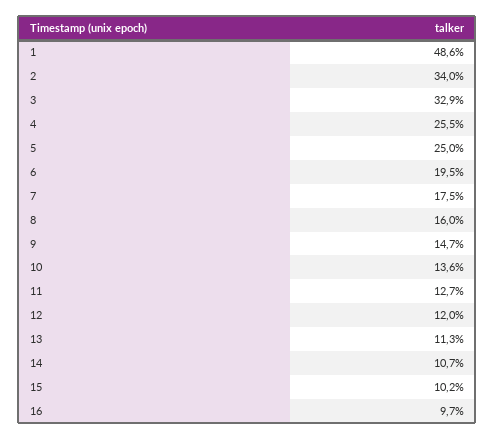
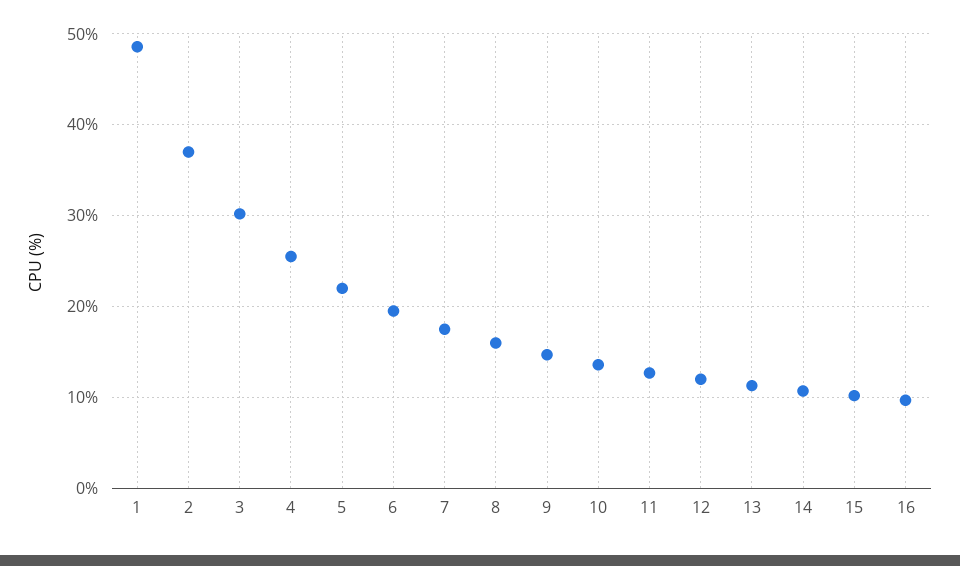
  {
    "1": 48.6,
-   "2": 34,
+   "2": 37,
-   "3": 32.9,
+   "3": 30,
    "4": 25.5,
-   "5": 25,
+   "5": 22,
    "6": 19.5,
    "7": 17.5,
    "8": 16,
    "9": 14.7,
    "10": 13.6,
    "11": 12.7,
    "12": 12,
    "13": 11.3,
    "14": 10.7,
    "15": 10.2,
    "16": 9.7
  }

